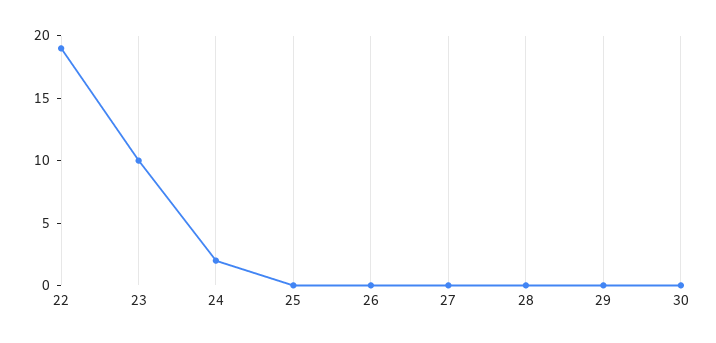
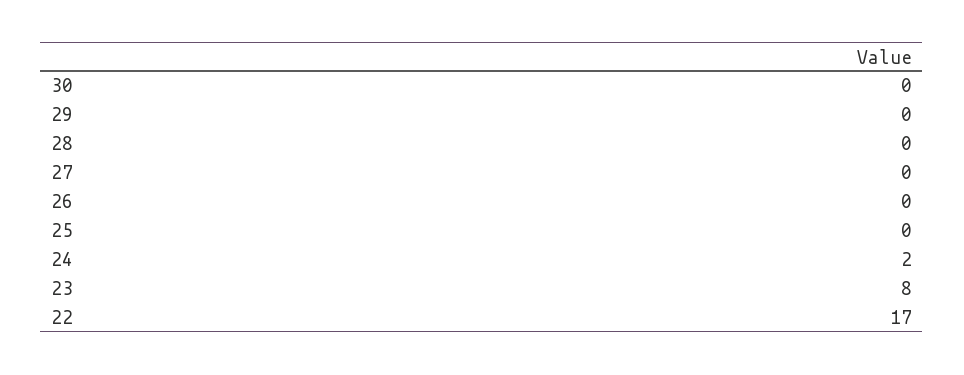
  {
-   "22": 19,
+   "22": 17,
-   "23": 10,
+   "23": 8,
    "24": 2,
    "25": 0,
    "26": 0,
    "27": 0,
    "28": 0,
    "29": 0,
    "30": 0
  }

